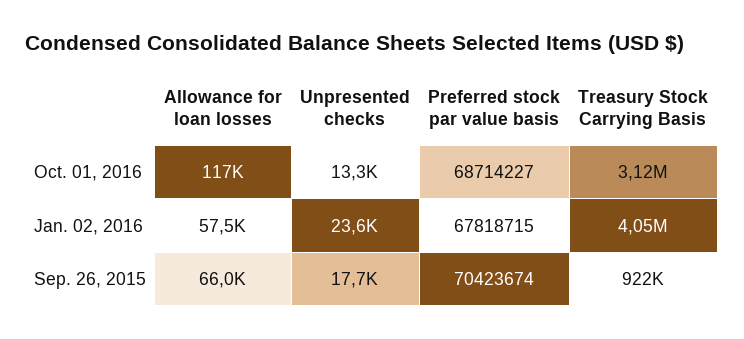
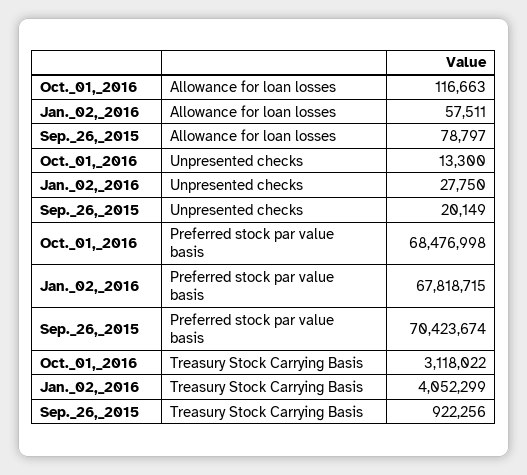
  {
    "Allowance for loan losses": {
      "Oct. 01, 2016": 116663,
      "Jan. 02, 2016": 57511,
-     "Sep. 26, 2015": 66000
+     "Sep. 26, 2015": 78797
    },
    "Unpresented checks": {
      "Oct. 01, 2016": 13300,
-     "Jan. 02, 2016": 23600,
+     "Jan. 02, 2016": 27750,
-     "Sep. 26, 2015": 17700
+     "Sep. 26, 2015": 20149
    },
    "Preferred stock par value basis": {
-     "Oct. 01, 2016": 68714227,
+     "Oct. 01, 2016": 68476998,
      "Jan. 02, 2016": 67818715,
      "Sep. 26, 2015": 70423674
    },
    "Treasury Stock Carrying Basis": {
      "Oct. 01, 2016": 3118022,
      "Jan. 02, 2016": 4052299,
      "Sep. 26, 2015": 922256
    }
  }

